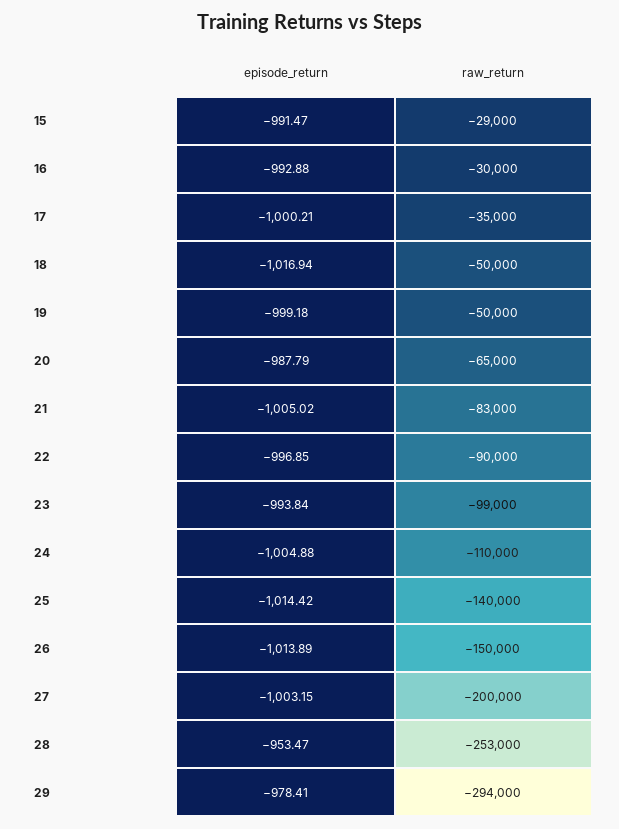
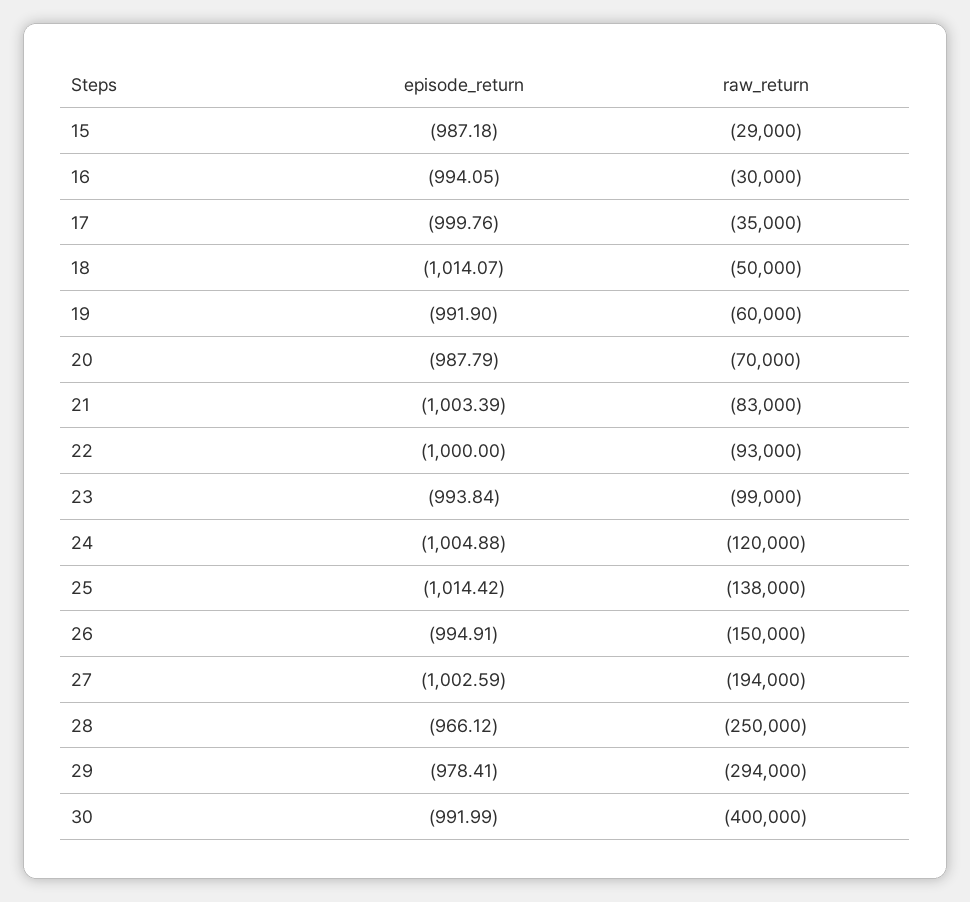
  {
    "episode_return": {
-     "15": -991.47,
+     "15": -987.18,
-     "16": -992.88,
+     "16": -994.05,
-     "17": -1000.21,
+     "17": -999.76,
-     "18": -1016.94,
+     "18": -1014.07,
-     "19": -999.18,
+     "19": -991.9,
      "20": -987.79,
-     "21": -1005.02,
+     "21": -1003.39,
-     "22": -996.85,
+     "22": -1000,
      "23": -993.84,
      "24": -1004.88,
      "25": -1014.42,
-     "26": -1013.89,
+     "26": -994.91,
-     "27": -1003.15,
+     "27": -1002.59,
-     "28": -953.47,
+     "28": -966.12,
-     "29": -978.41
+     "29": -978.41,
+     "30": -991.99
    },
    "raw_return": {
      "15": -29000,
      "16": -30000,
      "17": -35000,
      "18": -50000,
-     "19": -50000,
+     "19": -60000,
-     "20": -65000,
+     "20": -70000,
      "21": -83000,
-     "22": -90000,
+     "22": -93000,
      "23": -99000,
-     "24": -110000,
+     "24": -120000,
-     "25": -140000,
+     "25": -138000,
      "26": -150000,
-     "27": -200000,
+     "27": -194000,
-     "28": -253000,
+     "28": -250000,
-     "29": -294000
+     "29": -294000,
+     "30": -400000
    }
  }

